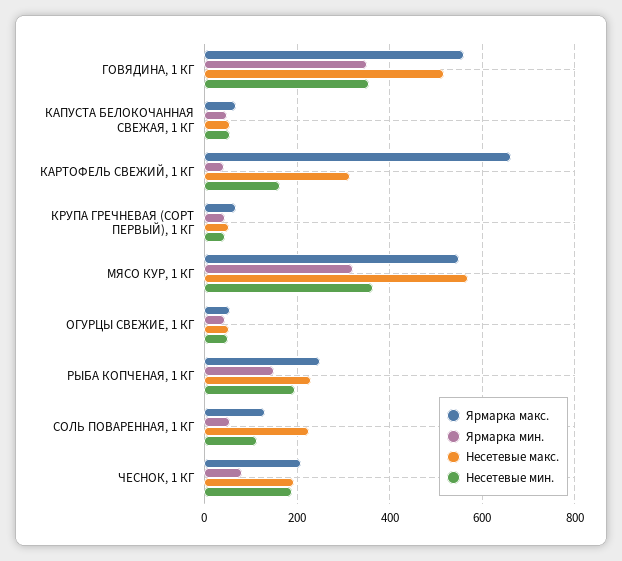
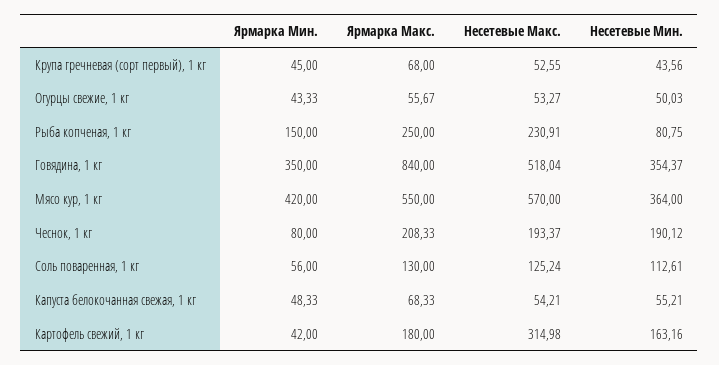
  {
    "Ярмарка макс.": {
-     "ГОВЯДИНА, 1 КГ": 560,
+     "ГОВЯДИНА, 1 КГ": 840,
      "КАПУСТА БЕЛОКОЧАННАЯ СВЕЖАЯ, 1 КГ": 68.33,
-     "КАРТОФЕЛЬ СВЕЖИЙ, 1 КГ": 660,
+     "КАРТОФЕЛЬ СВЕЖИЙ, 1 КГ": 180,
      "КРУПА ГРЕЧНЕВАЯ (СОРТ ПЕРВЫЙ), 1 КГ": 68,
      "МЯСО КУР, 1 КГ": 550,
      "ОГУРЦЫ СВЕЖИЕ, 1 КГ": 55.67,
      "РЫБА КОПЧЕНАЯ, 1 КГ": 250,
      "СОЛЬ ПОВАРЕННАЯ, 1 КГ": 130,
      "ЧЕСНОК, 1 КГ": 208.33
    },
    "Ярмарка мин.": {
      "ГОВЯДИНА, 1 КГ": 350,
      "КАПУСТА БЕЛОКОЧАННАЯ СВЕЖАЯ, 1 КГ": 48.33,
      "КАРТОФЕЛЬ СВЕЖИЙ, 1 КГ": 42,
      "КРУПА ГРЕЧНЕВАЯ (СОРТ ПЕРВЫЙ), 1 КГ": 45,
-     "МЯСО КУР, 1 КГ": 320,
+     "МЯСО КУР, 1 КГ": 420,
      "ОГУРЦЫ СВЕЖИЕ, 1 КГ": 43.33,
      "РЫБА КОПЧЕНАЯ, 1 КГ": 150,
      "СОЛЬ ПОВАРЕННАЯ, 1 КГ": 56,
      "ЧЕСНОК, 1 КГ": 80
    },
    "Несетевые макс.": {
      "ГОВЯДИНА, 1 КГ": 518.04,
      "КАПУСТА БЕЛОКОЧАННАЯ СВЕЖАЯ, 1 КГ": 54.21,
      "КАРТОФЕЛЬ СВЕЖИЙ, 1 КГ": 314.98,
      "КРУПА ГРЕЧНЕВАЯ (СОРТ ПЕРВЫЙ), 1 КГ": 52.55,
      "МЯСО КУР, 1 КГ": 570,
      "ОГУРЦЫ СВЕЖИЕ, 1 КГ": 53.27,
      "РЫБА КОПЧЕНАЯ, 1 КГ": 230.91,
-     "СОЛЬ ПОВАРЕННАЯ, 1 КГ": 220,
+     "СОЛЬ ПОВАРЕННАЯ, 1 КГ": 125.24,
      "ЧЕСНОК, 1 КГ": 193.37
    },
    "Несетевые мин.": {
      "ГОВЯДИНА, 1 КГ": 354.37,
      "КАПУСТА БЕЛОКОЧАННАЯ СВЕЖАЯ, 1 КГ": 55.21,
      "КАРТОФЕЛЬ СВЕЖИЙ, 1 КГ": 163.16,
      "КРУПА ГРЕЧНЕВАЯ (СОРТ ПЕРВЫЙ), 1 КГ": 43.56,
      "МЯСО КУР, 1 КГ": 364,
      "ОГУРЦЫ СВЕЖИЕ, 1 КГ": 50.03,
-     "РЫБА КОПЧЕНАЯ, 1 КГ": 200,
+     "РЫБА КОПЧЕНАЯ, 1 КГ": 80.75,
      "СОЛЬ ПОВАРЕННАЯ, 1 КГ": 112.61,
      "ЧЕСНОК, 1 КГ": 190.12
    }
  }

